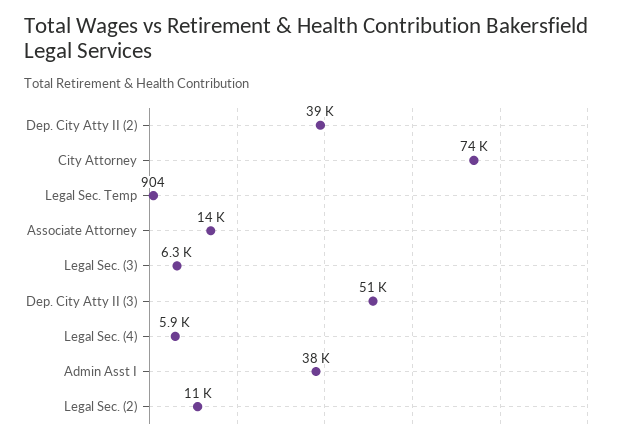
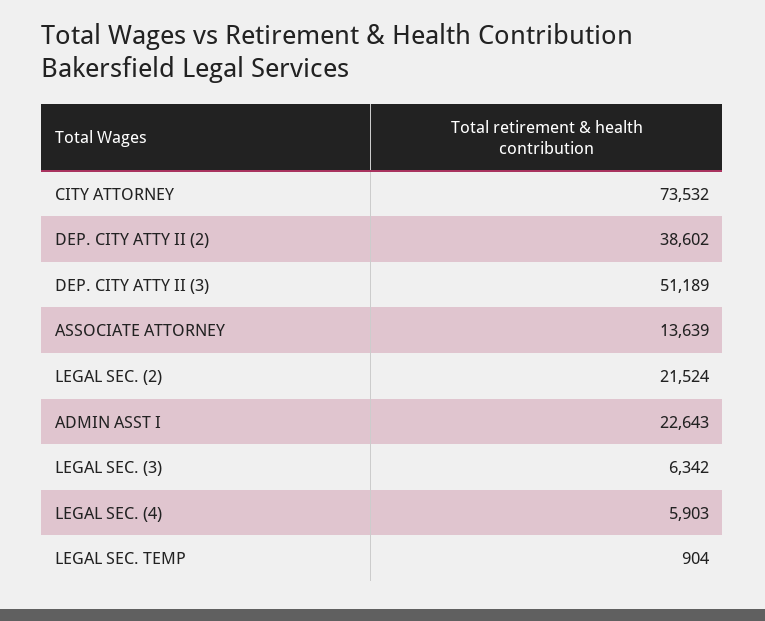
  {
    "Dep. City Atty II (2)": 38602,
    "City Attorney": 73532,
    "Legal Sec. Temp": 904,
    "Associate Attorney": 13639,
    "Legal Sec. (3)": 6342,
    "Dep. City Atty II (3)": 51189,
    "Legal Sec. (4)": 5903,
-   "Admin Asst I": 38000,
+   "Admin Asst I": 22643,
-   "Legal Sec. (2)": 11000
+   "Legal Sec. (2)": 21524
  }

